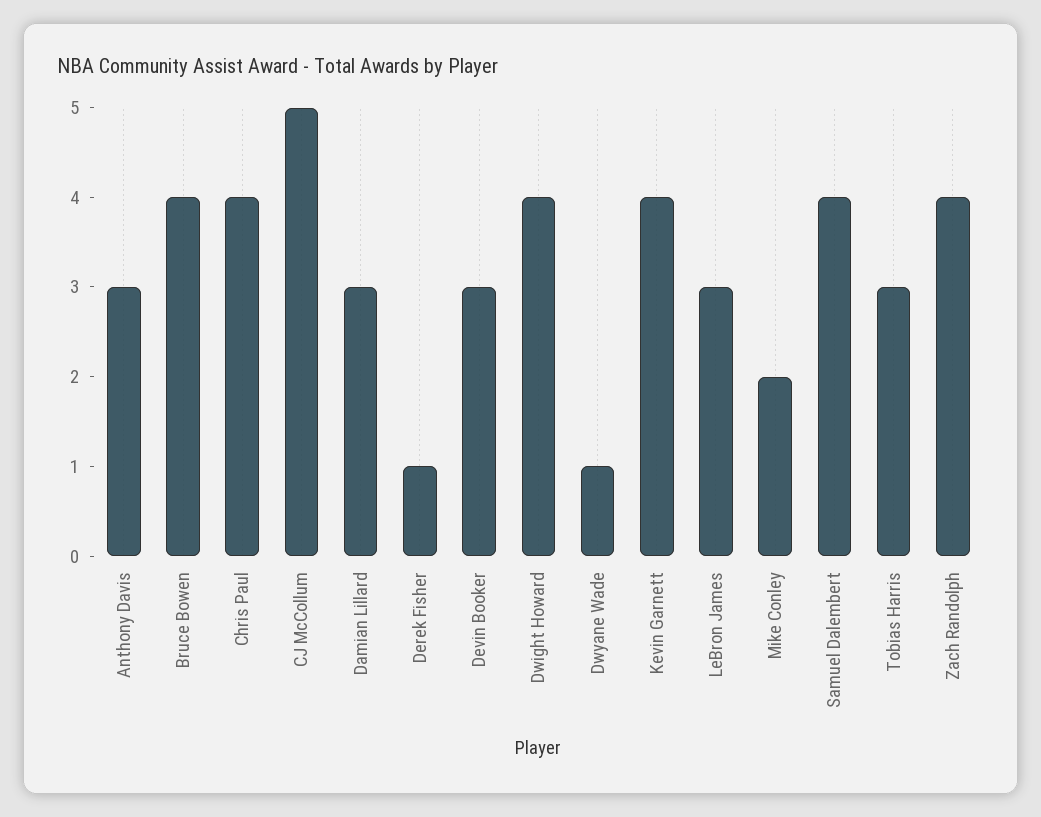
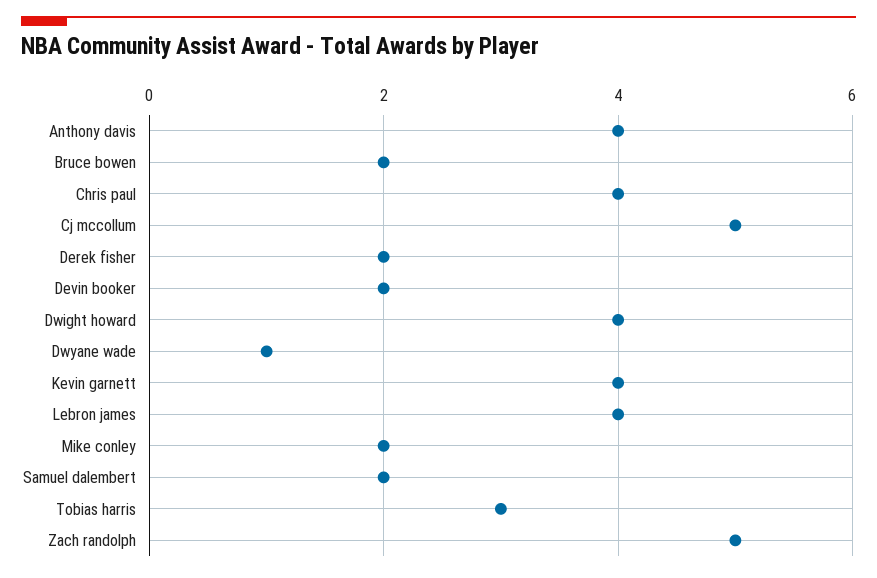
  {
-   "Anthony Davis": 3,
+   "Anthony Davis": 4,
-   "Bruce Bowen": 4,
+   "Bruce Bowen": 2,
    "Chris Paul": 4,
    "CJ McCollum": 5,
-   "Damian Lillard": 3,
-   "Derek Fisher": 1,
+   "Derek Fisher": 2,
-   "Devin Booker": 3,
+   "Devin Booker": 2,
    "Dwight Howard": 4,
    "Dwyane Wade": 1,
    "Kevin Garnett": 4,
-   "LeBron James": 3,
+   "LeBron James": 4,
    "Mike Conley": 2,
-   "Samuel Dalembert": 4,
+   "Samuel Dalembert": 2,
    "Tobias Harris": 3,
-   "Zach Randolph": 4
+   "Zach Randolph": 5
  }

